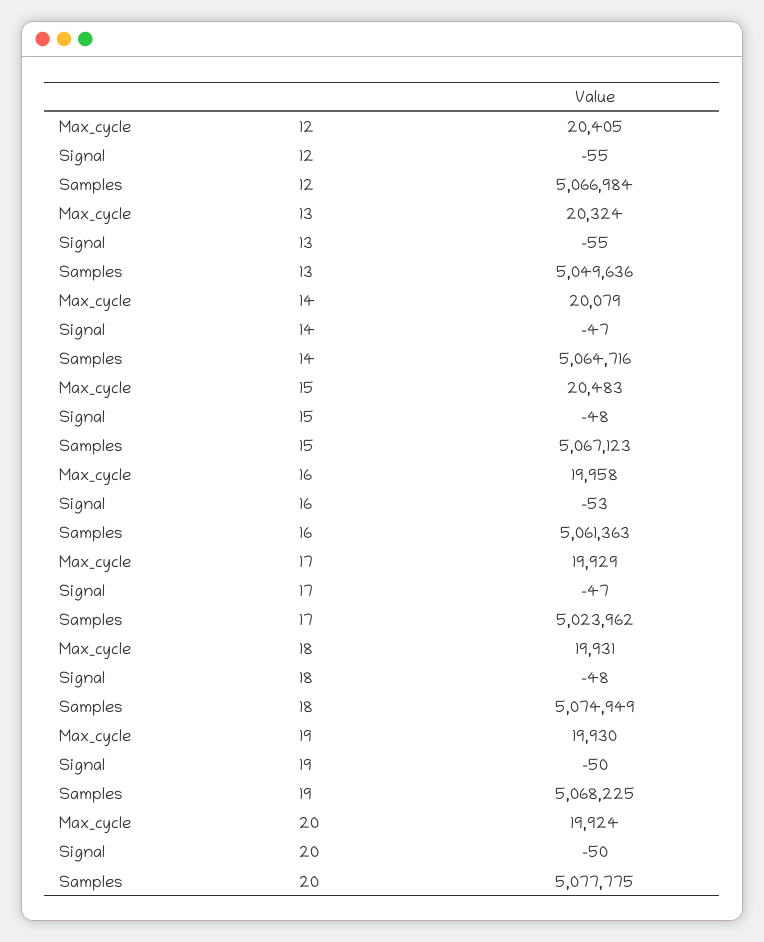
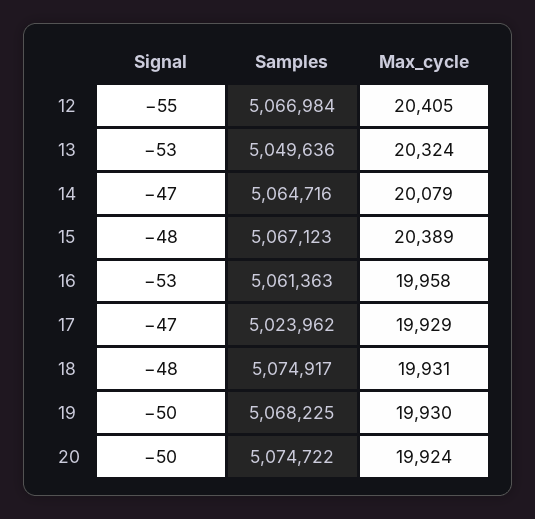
  {
    "Max_cycle": {
      "12": 20405,
      "13": 20324,
      "14": 20079,
-     "15": 20483,
+     "15": 20389,
      "16": 19958,
      "17": 19929,
      "18": 19931,
      "19": 19930,
      "20": 19924
    },
    "Signal": {
      "12": -55,
-     "13": -55,
+     "13": -53,
      "14": -47,
      "15": -48,
      "16": -53,
      "17": -47,
      "18": -48,
      "19": -50,
      "20": -50
    },
    "Samples": {
      "12": 5066984,
      "13": 5049636,
      "14": 5064716,
      "15": 5067123,
      "16": 5061363,
      "17": 5023962,
-     "18": 5074949,
+     "18": 5074917,
      "19": 5068225,
-     "20": 5077775
+     "20": 5074722
    }
  }

